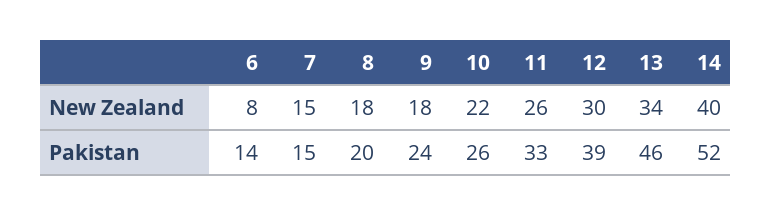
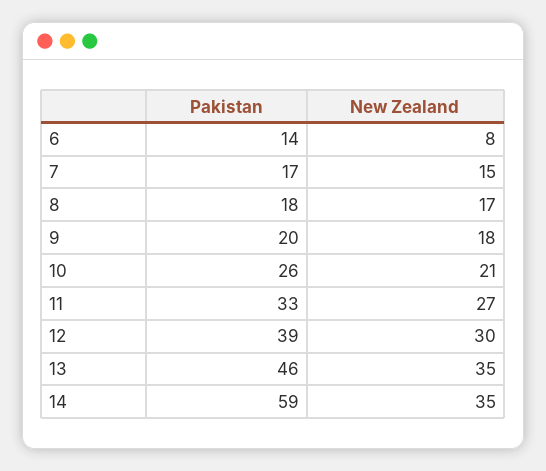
  {
    "6": {
      "New Zealand": 8,
      "Pakistan": 14
    },
    "7": {
      "New Zealand": 15,
-     "Pakistan": 15
+     "Pakistan": 17
    },
    "8": {
-     "New Zealand": 18,
+     "New Zealand": 17,
-     "Pakistan": 20
+     "Pakistan": 18
    },
    "9": {
      "New Zealand": 18,
-     "Pakistan": 24
+     "Pakistan": 20
    },
    "10": {
-     "New Zealand": 22,
+     "New Zealand": 21,
      "Pakistan": 26
    },
    "11": {
-     "New Zealand": 26,
+     "New Zealand": 27,
      "Pakistan": 33
    },
    "12": {
      "New Zealand": 30,
      "Pakistan": 39
    },
    "13": {
-     "New Zealand": 34,
+     "New Zealand": 35,
      "Pakistan": 46
    },
    "14": {
-     "New Zealand": 40,
+     "New Zealand": 35,
-     "Pakistan": 52
+     "Pakistan": 59
    }
  }

